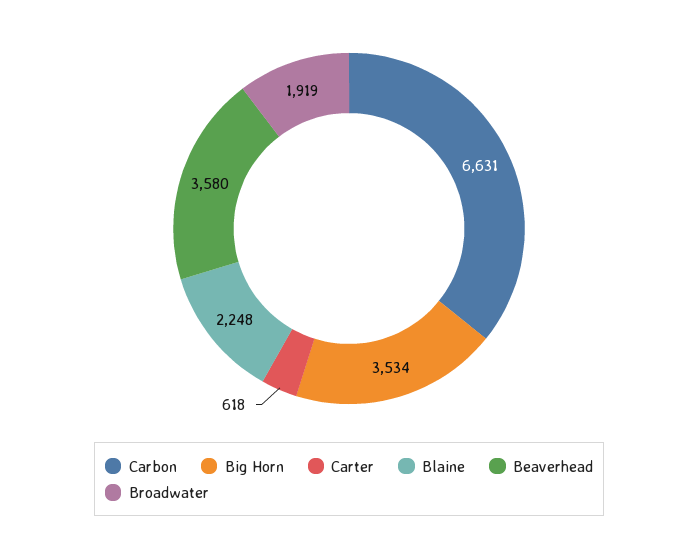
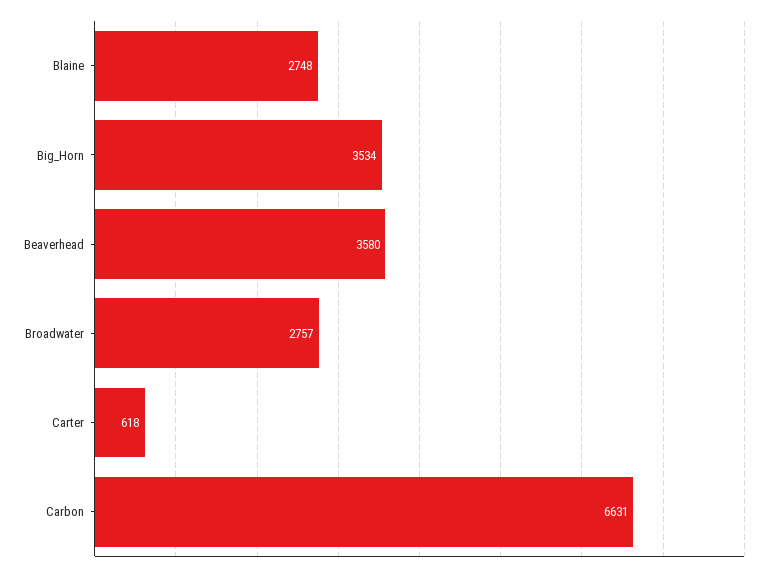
  {
    "Carbon": 6631,
    "Big Horn": 3534,
    "Carter": 618,
-   "Blaine": 2248,
+   "Blaine": 2748,
    "Beaverhead": 3580,
-   "Broadwater": 1919
+   "Broadwater": 2757
  }

